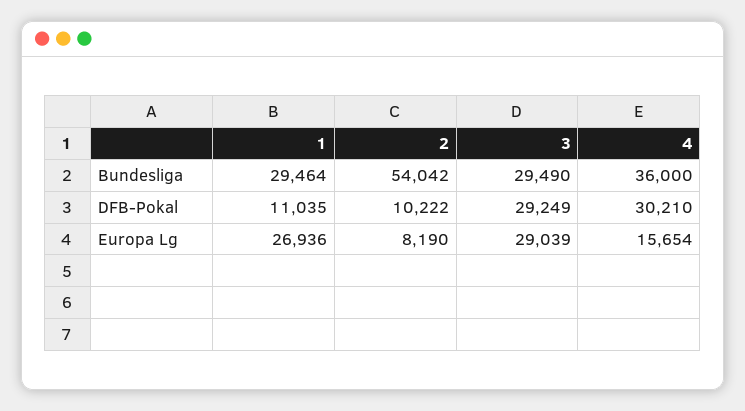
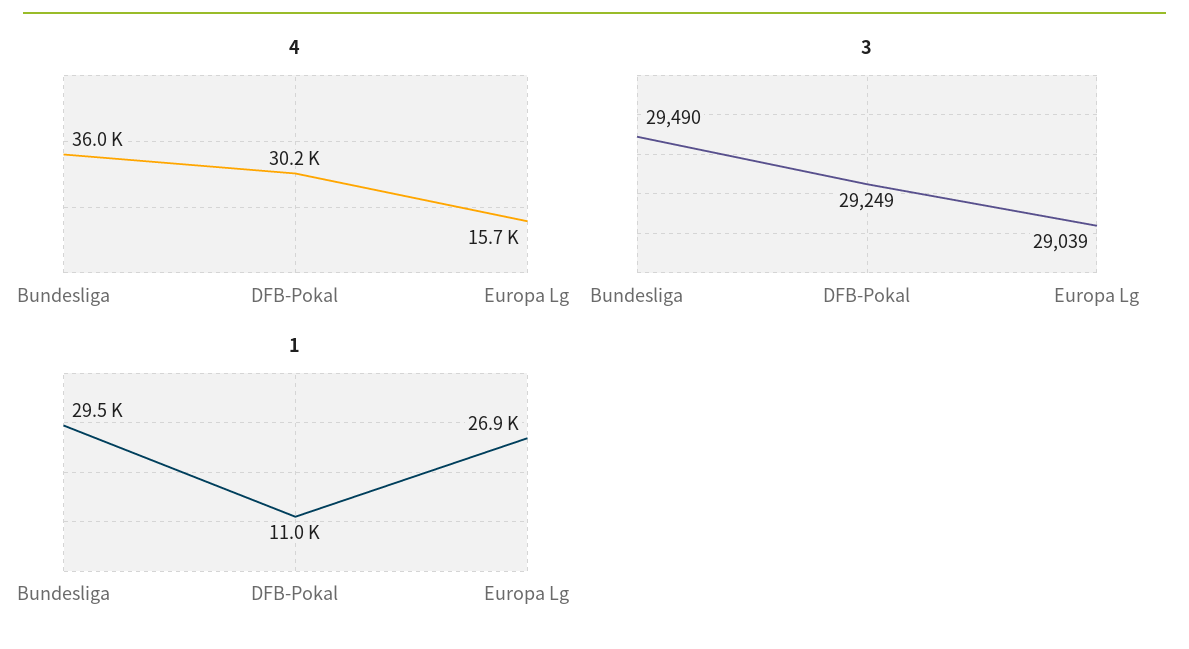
  {
    "1": {
      "Bundesliga": 29464,
      "DFB-Pokal": 11035,
      "Europa Lg": 26936
    },
-   "2": {
-     "Bundesliga": 54042,
-     "DFB-Pokal": 10222,
-     "Europa Lg": 8190
-   },
    "3": {
      "Bundesliga": 29490,
      "DFB-Pokal": 29249,
      "Europa Lg": 29039
    },
    "4": {
      "Bundesliga": 36000,
      "DFB-Pokal": 30210,
      "Europa Lg": 15654
    }
  }

